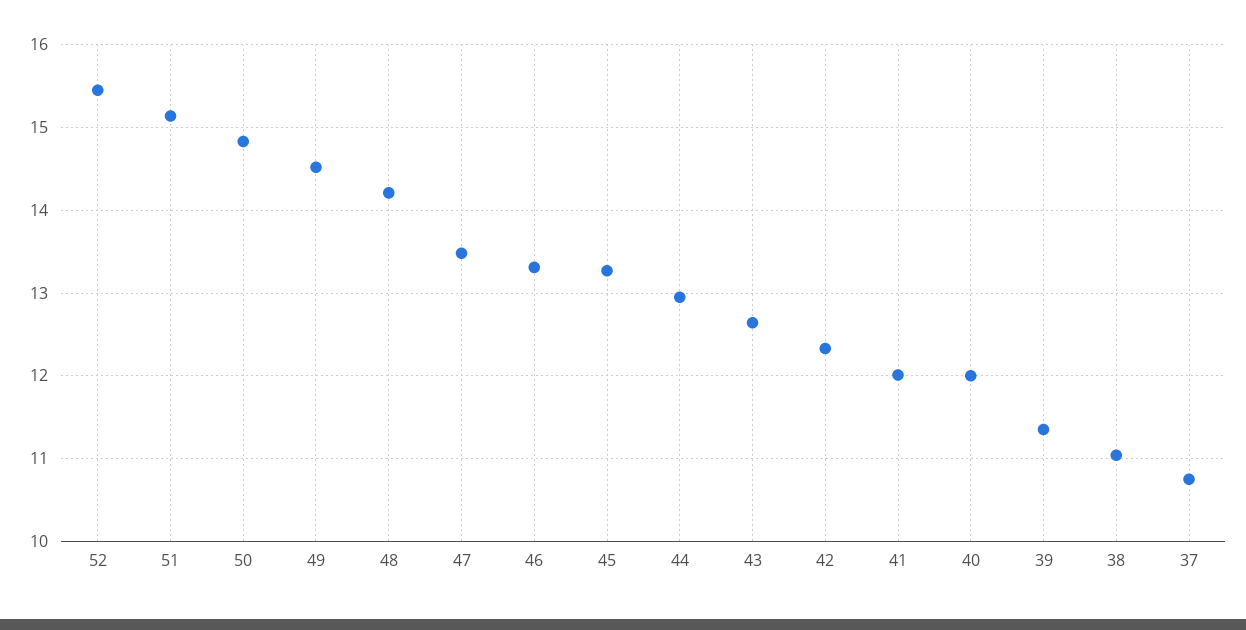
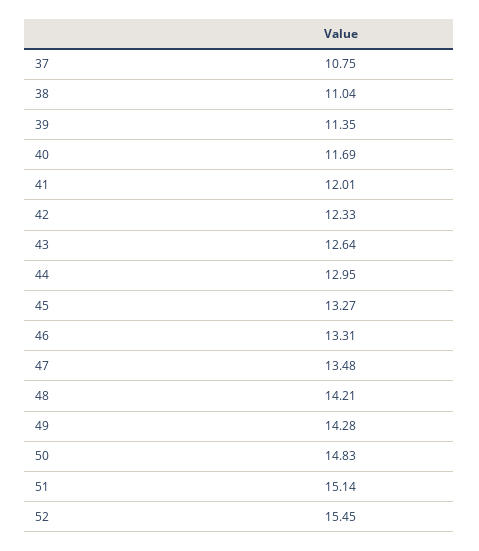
  {
    "52": 15.45,
    "51": 15.14,
    "50": 14.83,
-   "49": 14.5,
+   "49": 14.28,
    "48": 14.21,
    "47": 13.48,
    "46": 13.31,
    "45": 13.27,
    "44": 12.95,
    "43": 12.64,
    "42": 12.33,
    "41": 12.01,
-   "40": 12,
+   "40": 11.69,
    "39": 11.35,
    "38": 11.04,
    "37": 10.75
  }

